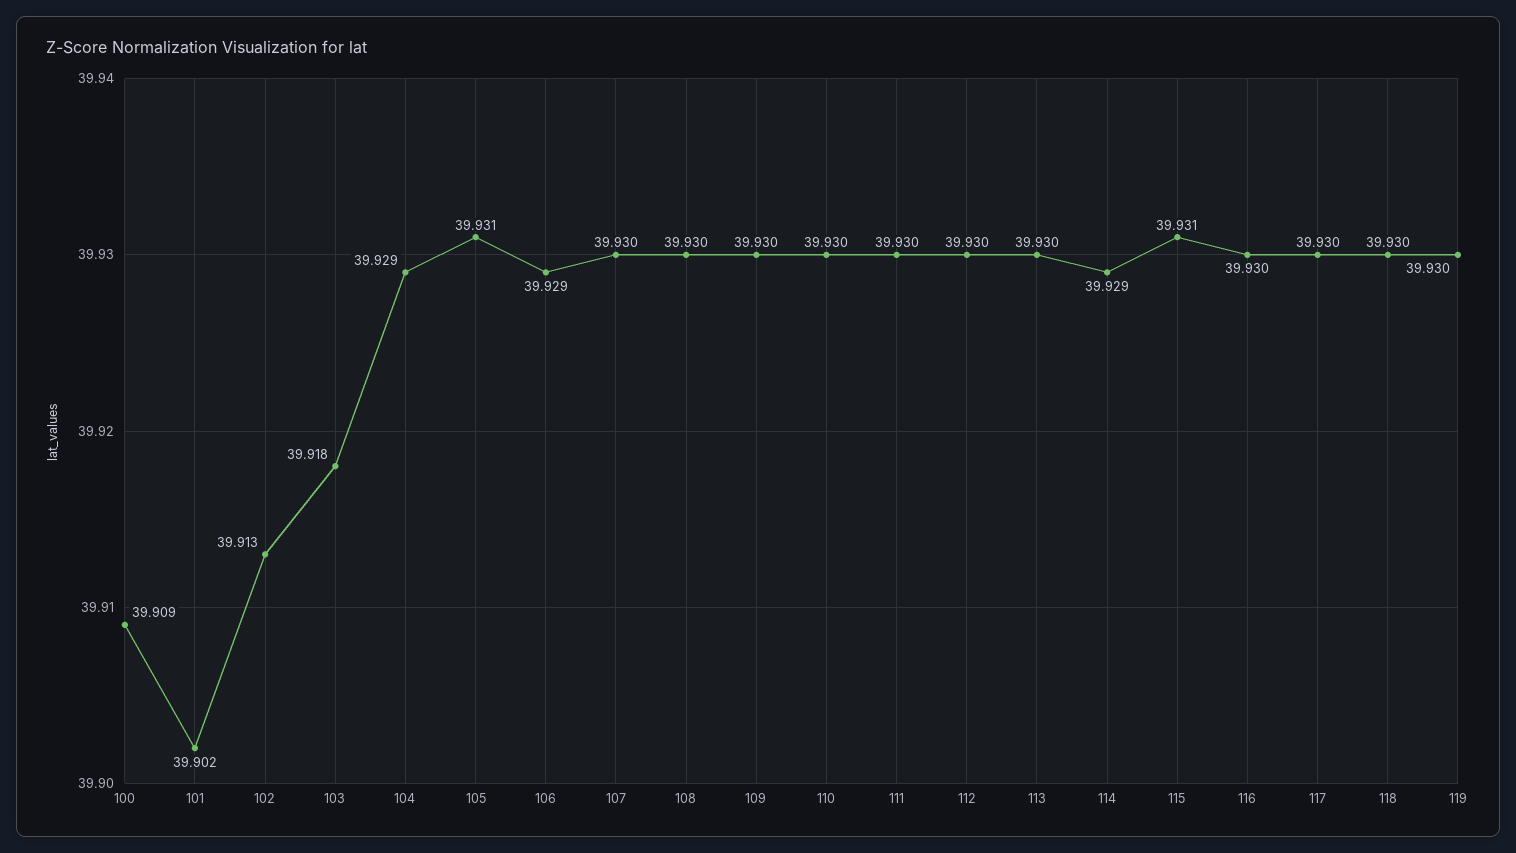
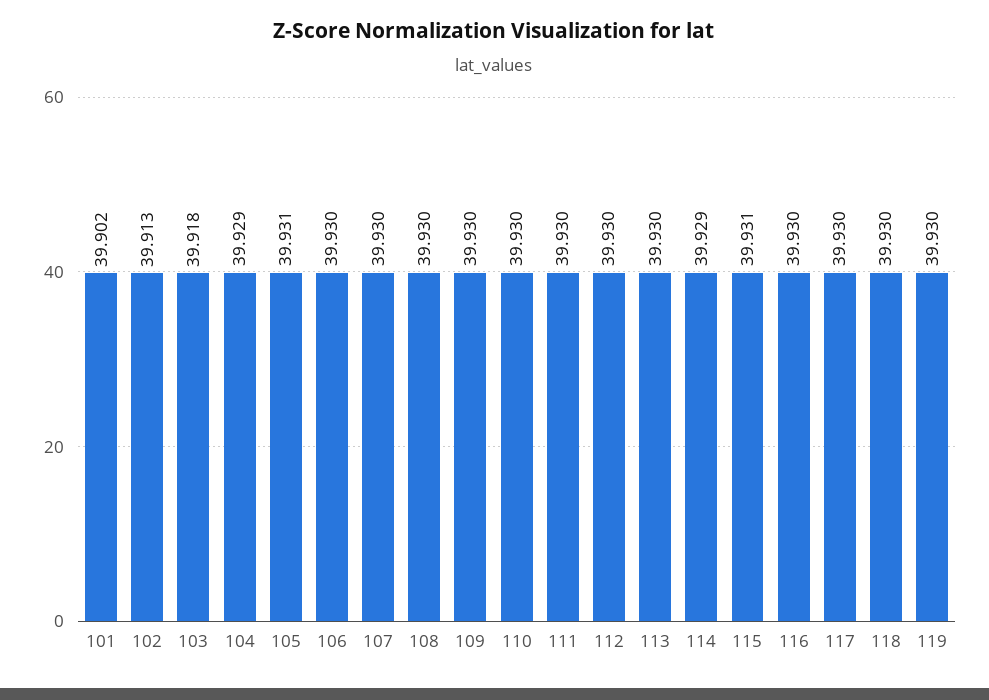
  {
-   "100": 39.909,
    "101": 39.902,
    "102": 39.913,
    "103": 39.918,
    "104": 39.929,
    "105": 39.931,
-   "106": 39.929,
+   "106": 39.93,
    "107": 39.93,
    "108": 39.93,
    "109": 39.93,
    "110": 39.93,
    "111": 39.93,
    "112": 39.93,
    "113": 39.93,
    "114": 39.929,
    "115": 39.931,
    "116": 39.93,
    "117": 39.93,
    "118": 39.93,
    "119": 39.93
  }

